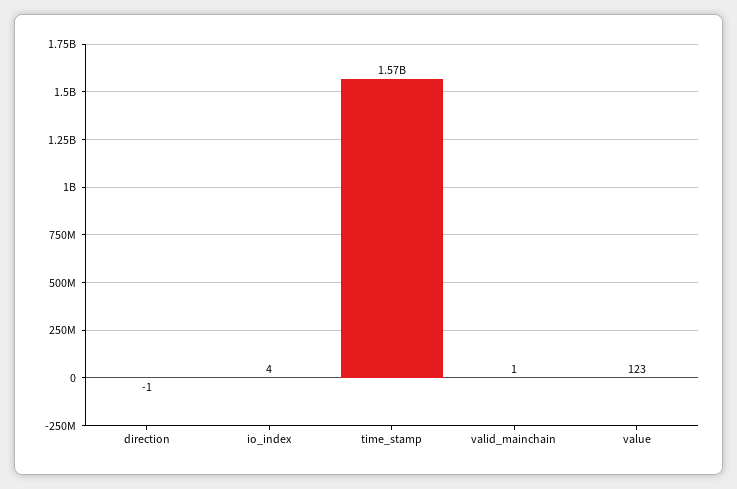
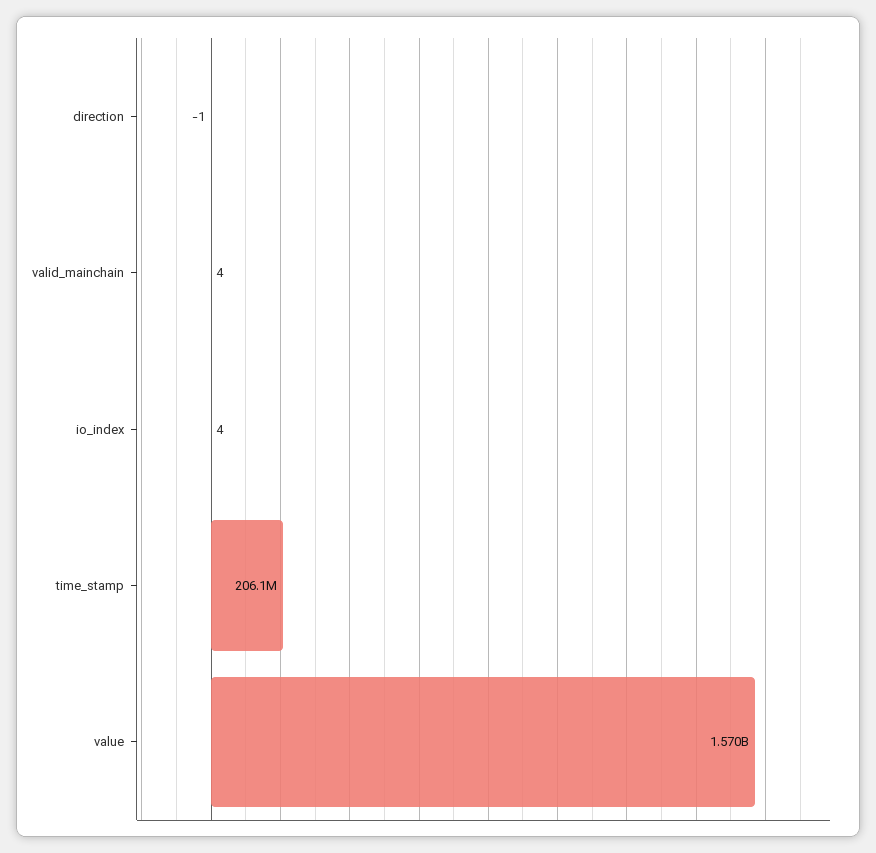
  {
    "direction": -1,
    "io_index": 4,
-   "time_stamp": 1570000000,
+   "time_stamp": 206100000,
-   "valid_mainchain": 1,
+   "valid_mainchain": 4,
-   "value": 123
+   "value": 1570000000
  }

